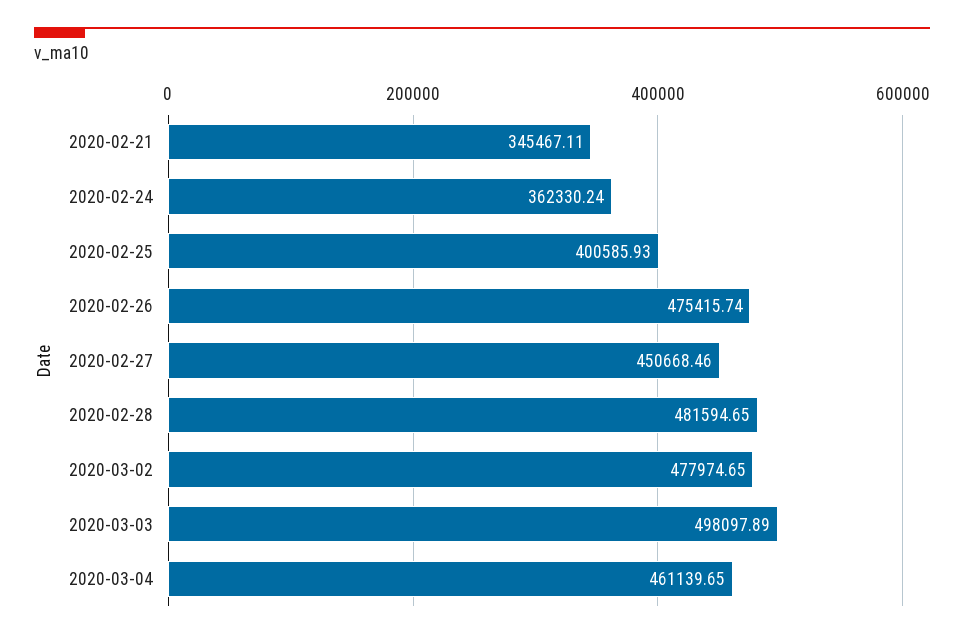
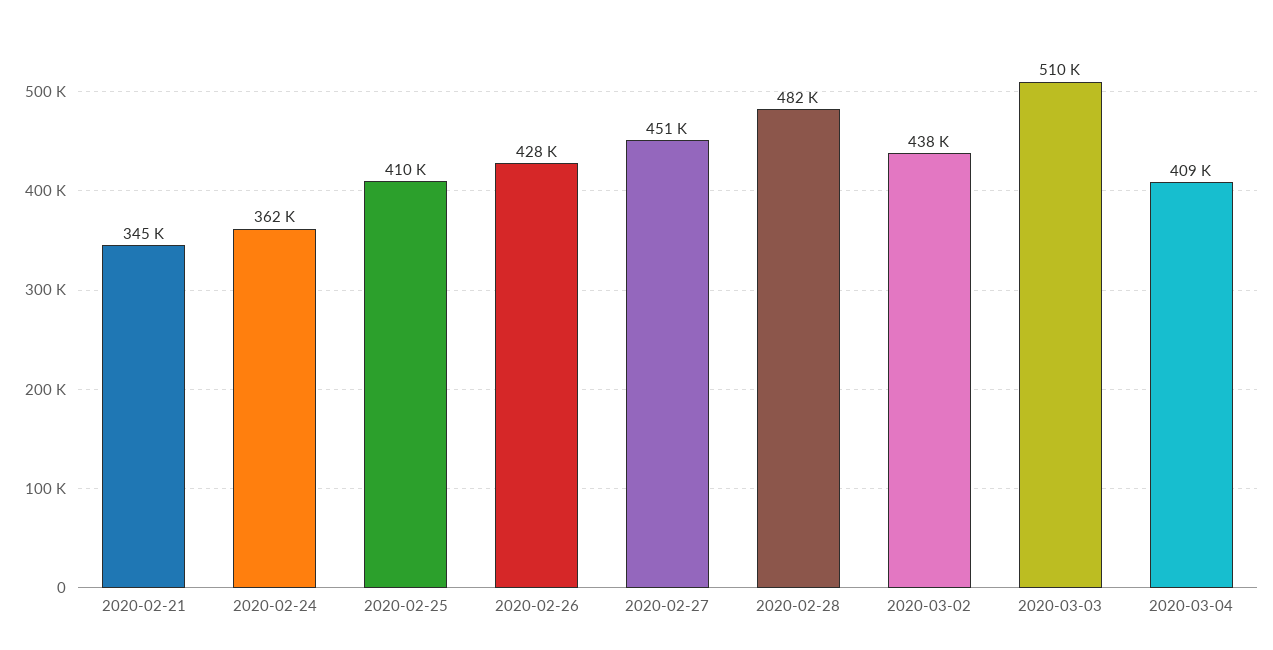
  {
    "2020-02-21": 345467.11,
    "2020-02-24": 362330.24,
-   "2020-02-25": 400585.93,
+   "2020-02-25": 410000,
-   "2020-02-26": 475415.74,
+   "2020-02-26": 428000,
    "2020-02-27": 450668.46,
    "2020-02-28": 481594.65,
-   "2020-03-02": 477974.65,
+   "2020-03-02": 438000,
-   "2020-03-03": 498097.89,
+   "2020-03-03": 510000,
-   "2020-03-04": 461139.65
+   "2020-03-04": 409000
  }

